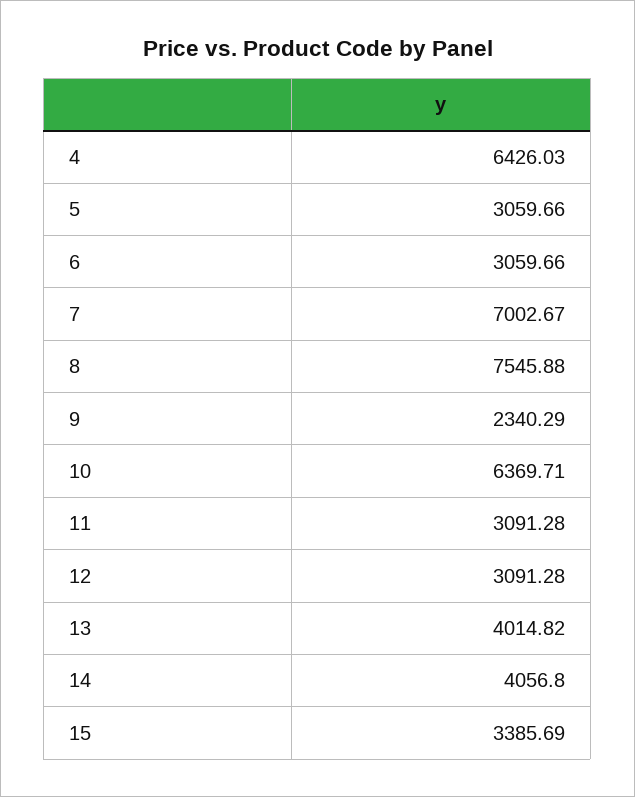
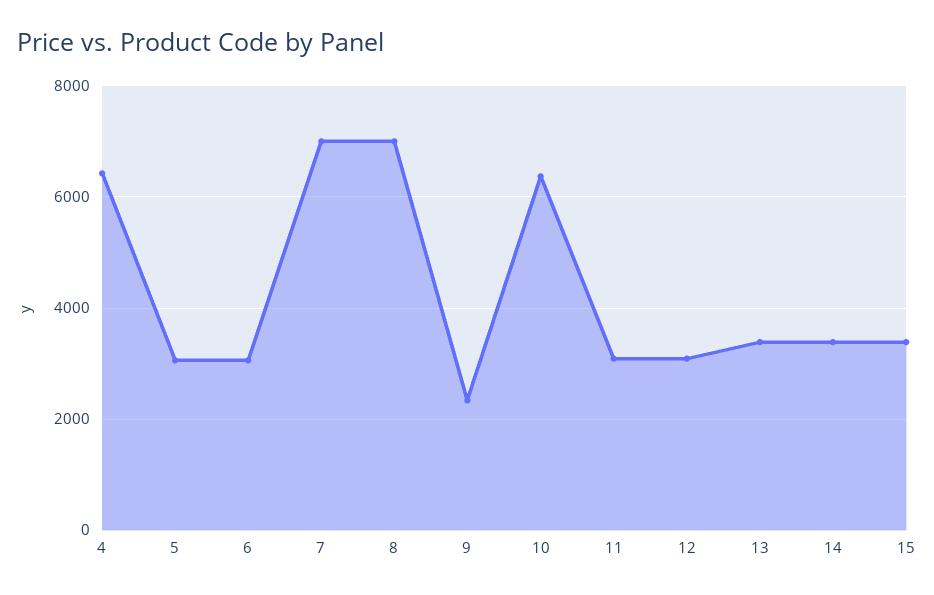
  {
    "4": 6426.03,
    "5": 3059.66,
    "6": 3059.66,
    "7": 7002.67,
-   "8": 7545.88,
+   "8": 7000,
    "9": 2340.29,
    "10": 6369.71,
    "11": 3091.28,
    "12": 3091.28,
-   "13": 4014.82,
+   "13": 3400,
-   "14": 4056.8,
+   "14": 3400,
    "15": 3385.69
  }

